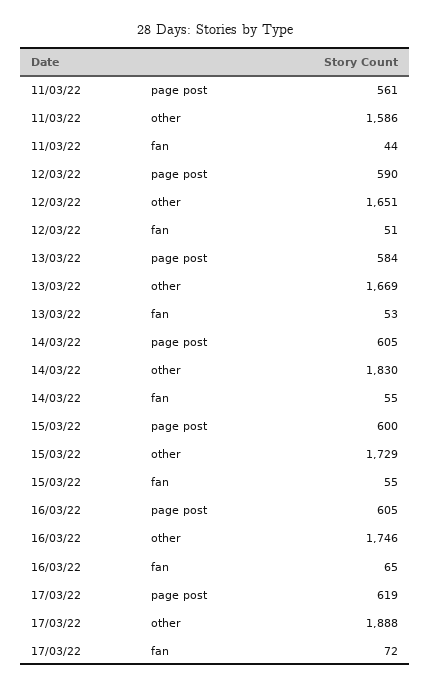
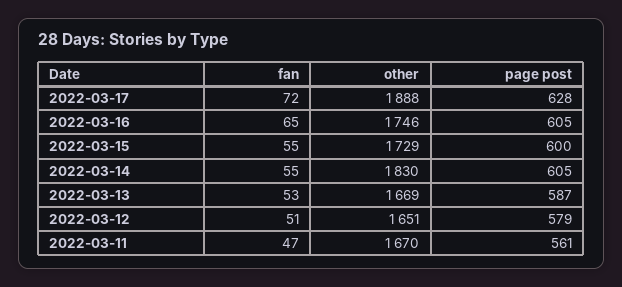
  {
    "11/03/22": {
      "page post": 561,
-     "other": 1586,
+     "other": 1670,
-     "fan": 44
+     "fan": 47
    },
    "12/03/22": {
-     "page post": 590,
+     "page post": 579,
      "other": 1651,
      "fan": 51
    },
    "13/03/22": {
-     "page post": 584,
+     "page post": 587,
      "other": 1669,
      "fan": 53
    },
    "14/03/22": {
      "page post": 605,
      "other": 1830,
      "fan": 55
    },
    "15/03/22": {
      "page post": 600,
      "other": 1729,
      "fan": 55
    },
    "16/03/22": {
      "page post": 605,
      "other": 1746,
      "fan": 65
    },
    "17/03/22": {
-     "page post": 619,
+     "page post": 628,
      "other": 1888,
      "fan": 72
    }
  }

